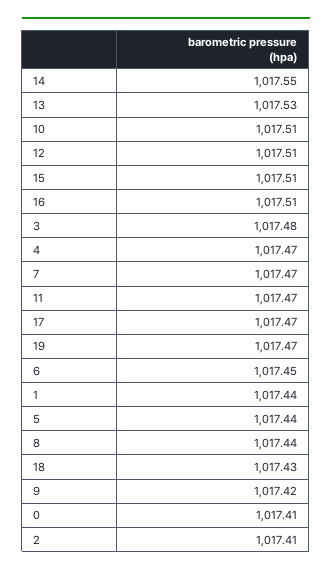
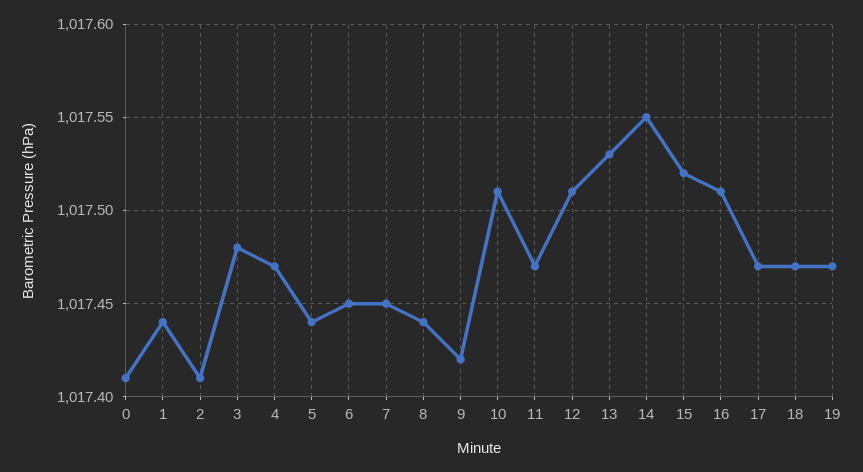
  {
    "14": 1017.55,
    "13": 1017.53,
    "10": 1017.51,
    "12": 1017.51,
-   "15": 1017.51,
+   "15": 1017.52,
    "16": 1017.51,
    "3": 1017.48,
    "4": 1017.47,
-   "7": 1017.47,
+   "7": 1017.45,
    "11": 1017.47,
    "17": 1017.47,
    "19": 1017.47,
    "6": 1017.45,
    "1": 1017.44,
    "5": 1017.44,
    "8": 1017.44,
-   "18": 1017.43,
+   "18": 1017.47,
    "9": 1017.42,
    "0": 1017.41,
    "2": 1017.41
  }

